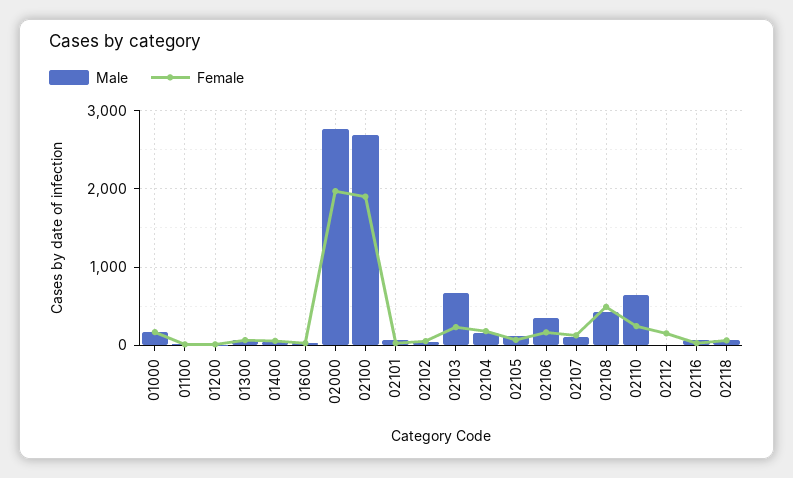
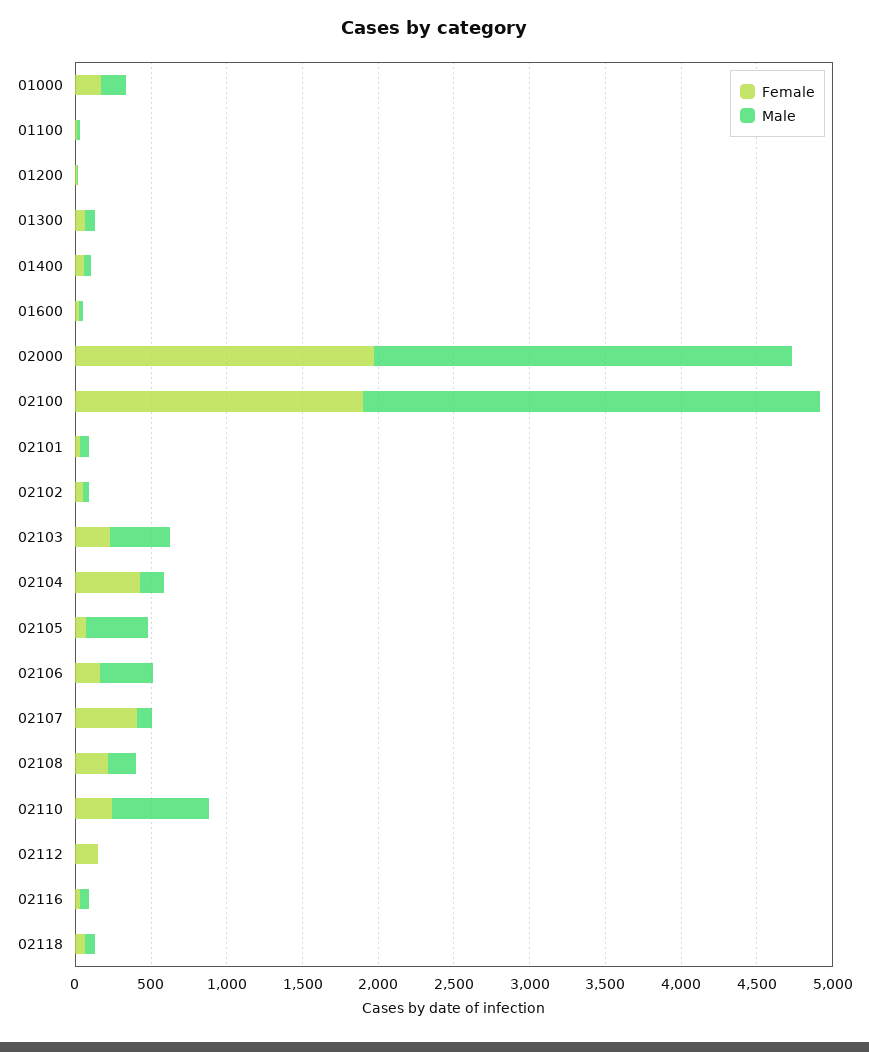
  {
    "Male": {
      "01000": 200,
      "01100": 0,
      "01200": 0,
      "01300": 100,
      "01400": 0,
      "01600": 0,
      "02000": 2800,
-     "02100": 2700,
+     "02100": 3000,
      "02101": 100,
      "02102": 0,
-     "02103": 700,
+     "02103": 400,
      "02104": 200,
-     "02105": 100,
+     "02105": 400,
      "02106": 400,
      "02107": 100,
-     "02108": 400,
+     "02108": 200,
      "02110": 600,
      "02112": 0,
      "02116": 100,
      "02118": 100
    },
    "Female": {
      "01000": 200,
      "01100": 0,
      "01200": 0,
      "01300": 100,
      "01400": 100,
      "01600": 0,
      "02000": 2000,
      "02100": 1900,
      "02101": 0,
      "02102": 100,
      "02103": 200,
-     "02104": 200,
+     "02104": 400,
      "02105": 100,
      "02106": 200,
-     "02107": 100,
+     "02107": 400,
-     "02108": 500,
+     "02108": 200,
      "02110": 200,
      "02112": 200,
      "02116": 0,
      "02118": 100
    }
  }

